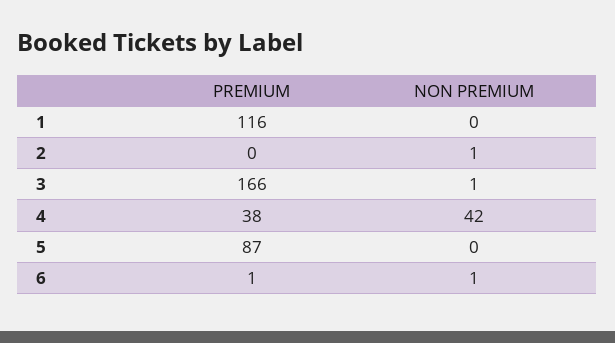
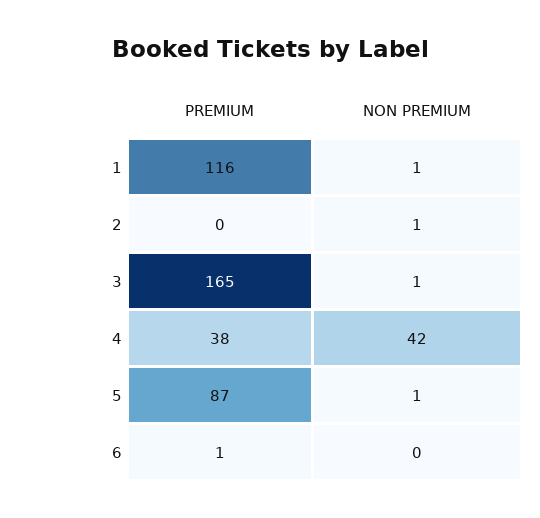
  {
    "PREMIUM": {
      "1": 116,
      "2": 0,
-     "3": 166,
+     "3": 165,
      "4": 38,
      "5": 87,
      "6": 1
    },
    "NON PREMIUM": {
-     "1": 0,
+     "1": 1,
      "2": 1,
      "3": 1,
      "4": 42,
-     "5": 0,
+     "5": 1,
-     "6": 1
+     "6": 0
    }
  }

